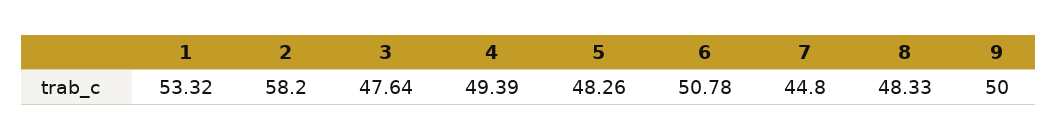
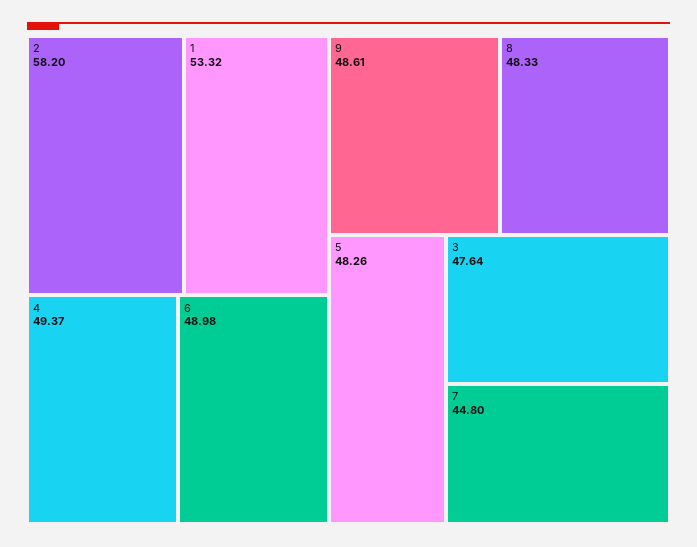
  {
    "1": 53.32,
    "2": 58.2,
    "3": 47.64,
-   "4": 49.39,
+   "4": 49.37,
    "5": 48.26,
-   "6": 50.78,
+   "6": 48.98,
    "7": 44.8,
    "8": 48.33,
-   "9": 50
+   "9": 48.61
  }

